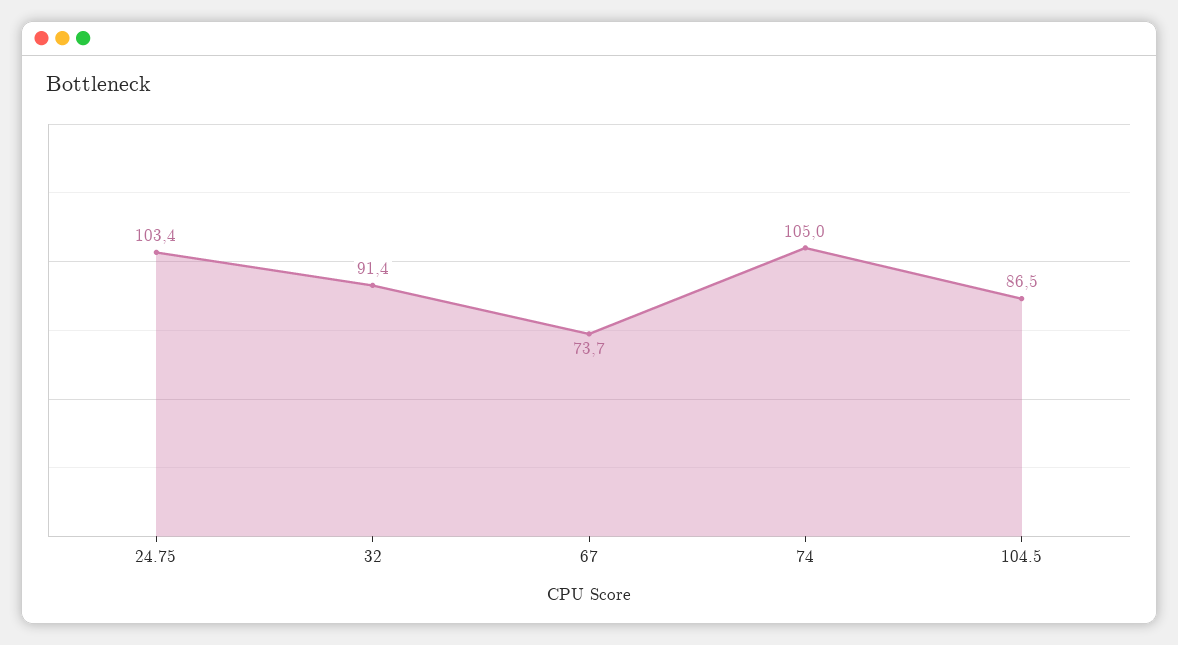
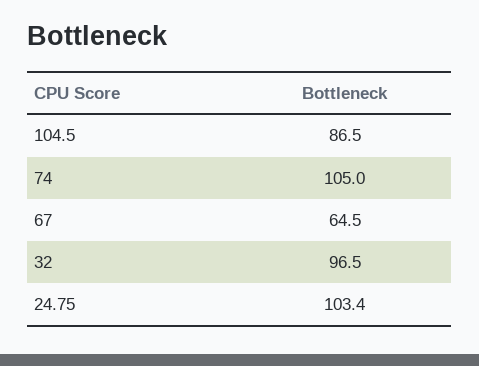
  {
    "24.75": 103.4,
-   "32": 91.4,
+   "32": 96.5,
-   "67": 73.7,
+   "67": 64.5,
    "74": 105,
    "104.5": 86.5
  }

